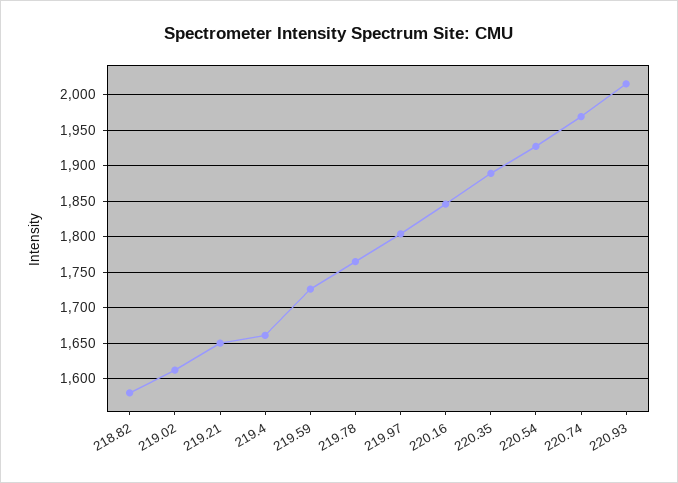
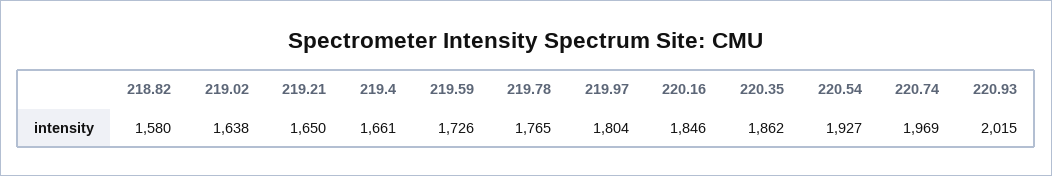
  {
    "218.82": 1580,
-   "219.02": 1610,
+   "219.02": 1638,
    "219.21": 1650,
    "219.4": 1661,
    "219.59": 1726,
    "219.78": 1765,
    "219.97": 1804,
    "220.16": 1846,
-   "220.35": 1890,
+   "220.35": 1862,
    "220.54": 1927,
    "220.74": 1969,
    "220.93": 2015
  }

